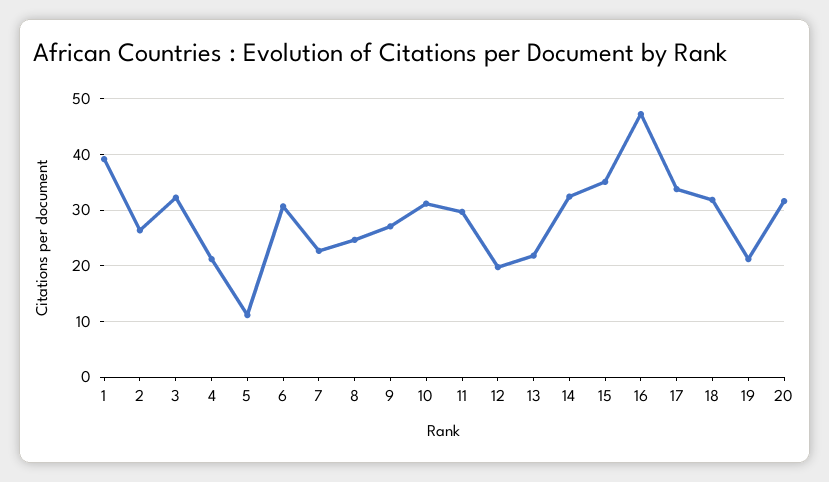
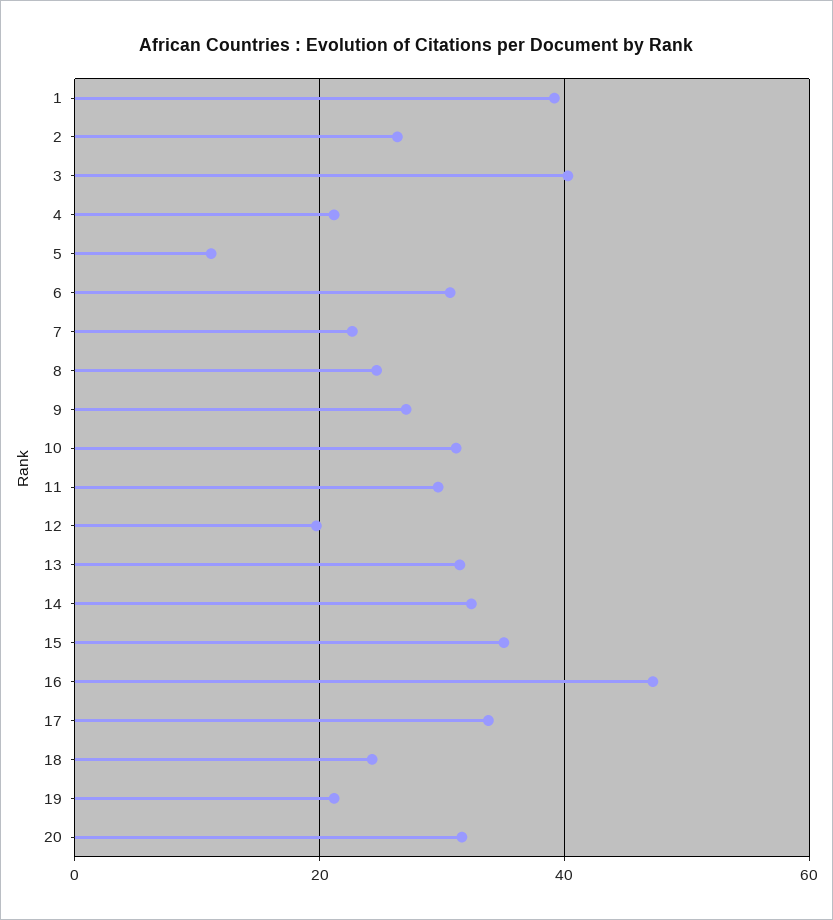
  {
    "1": 40,
    "2": 26,
-   "3": 32,
+   "3": 40,
    "4": 22,
    "5": 12,
    "6": 30,
    "7": 22,
    "8": 24,
    "9": 28,
    "10": 32,
    "11": 30,
    "12": 20,
-   "13": 22,
+   "13": 32,
    "14": 32,
    "15": 36,
    "16": 48,
    "17": 34,
-   "18": 32,
+   "18": 24,
    "19": 22,
    "20": 32
  }

